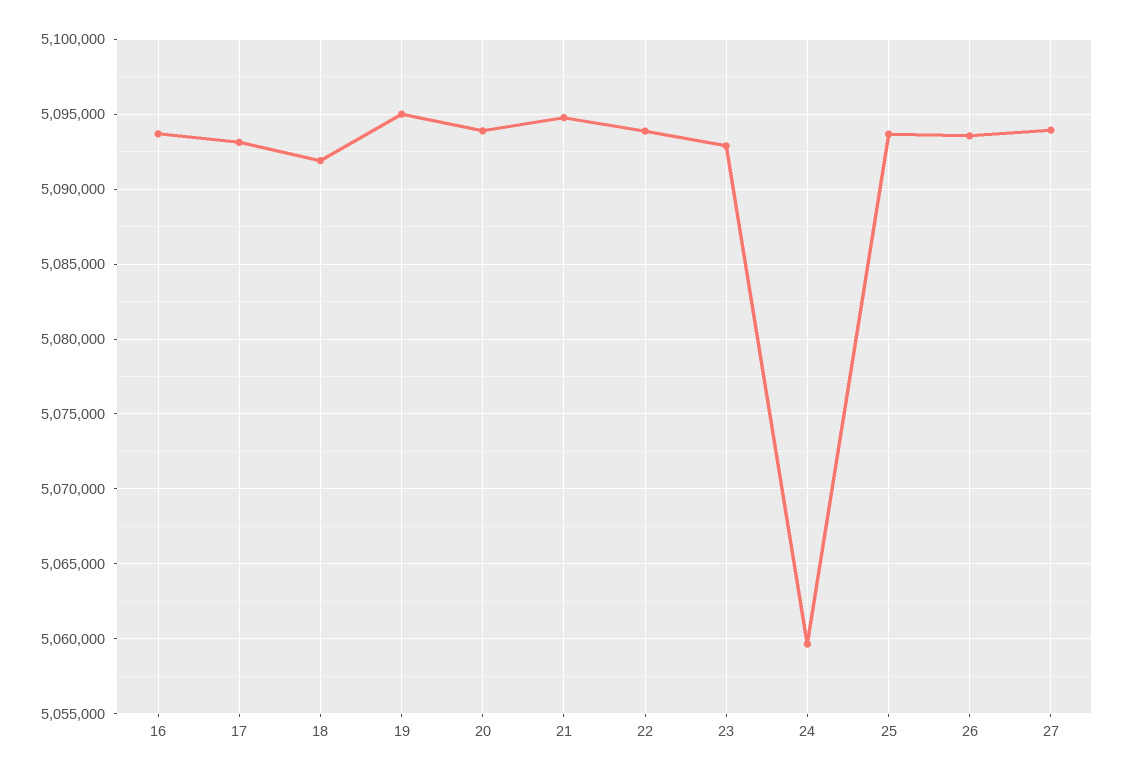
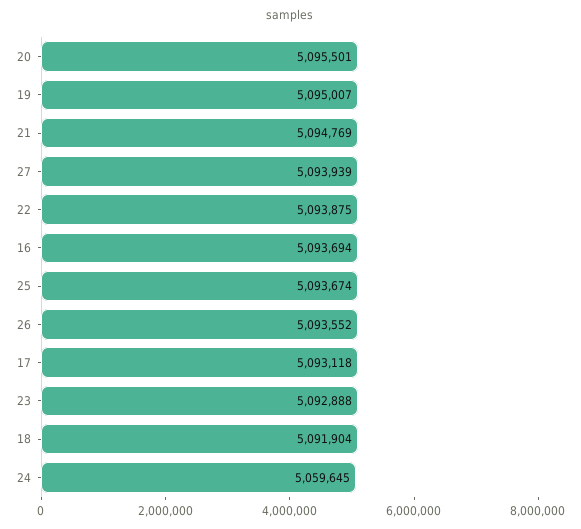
  {
    "16": 5093694,
    "17": 5093118,
    "18": 5091904,
    "19": 5095007,
-   "20": 5094000,
+   "20": 5095501,
    "21": 5094769,
    "22": 5093875,
    "23": 5092888,
    "24": 5059645,
    "25": 5093674,
    "26": 5093552,
    "27": 5093939
  }

